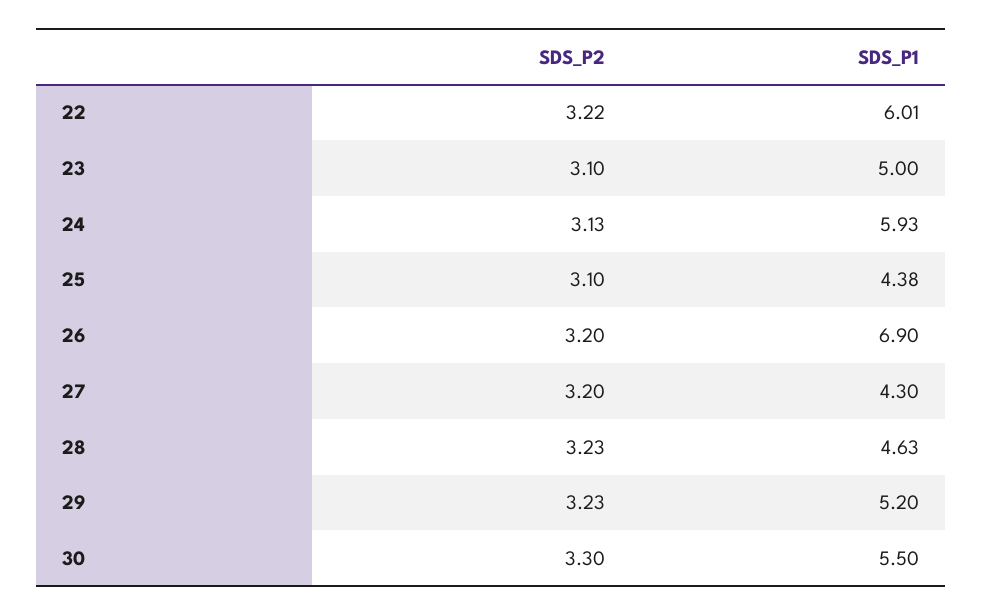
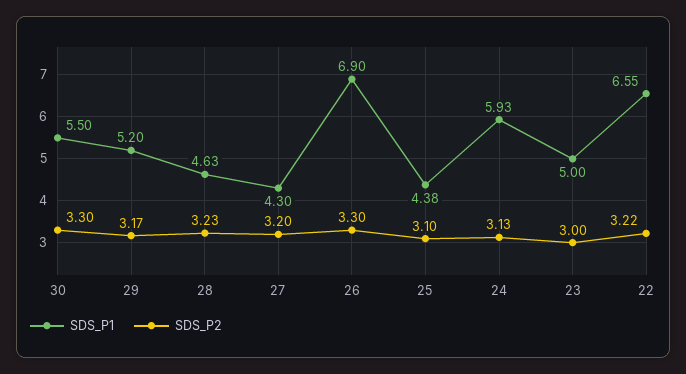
  {
    "SDS_P2": {
      "22": 3.22,
-     "23": 3.1,
+     "23": 3,
      "24": 3.13,
      "25": 3.1,
-     "26": 3.2,
+     "26": 3.3,
      "27": 3.2,
      "28": 3.23,
-     "29": 3.23,
+     "29": 3.17,
      "30": 3.3
    },
    "SDS_P1": {
-     "22": 6.01,
+     "22": 6.55,
      "23": 5,
      "24": 5.93,
      "25": 4.38,
      "26": 6.9,
      "27": 4.3,
      "28": 4.63,
      "29": 5.2,
      "30": 5.5
    }
  }

